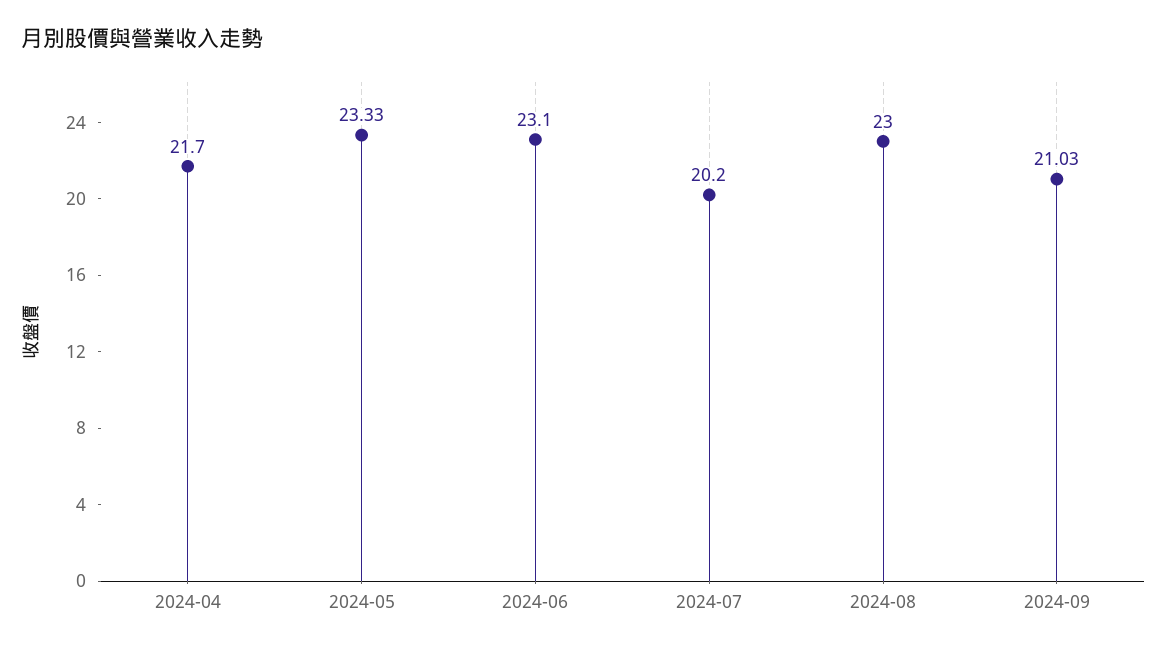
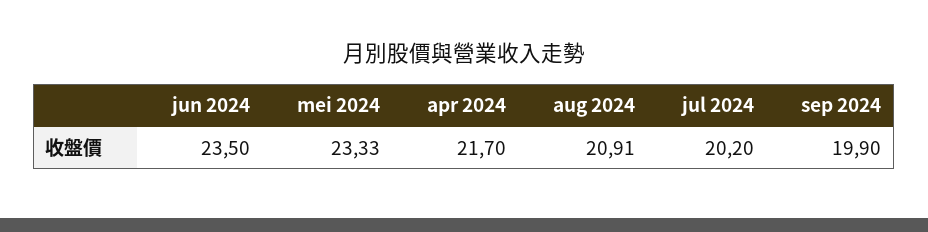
  {
    "2024-04": 21.7,
    "2024-05": 23.33,
-   "2024-06": 23.1,
+   "2024-06": 23.5,
    "2024-07": 20.2,
-   "2024-08": 23,
+   "2024-08": 20.91,
-   "2024-09": 21.03
+   "2024-09": 19.9
  }

